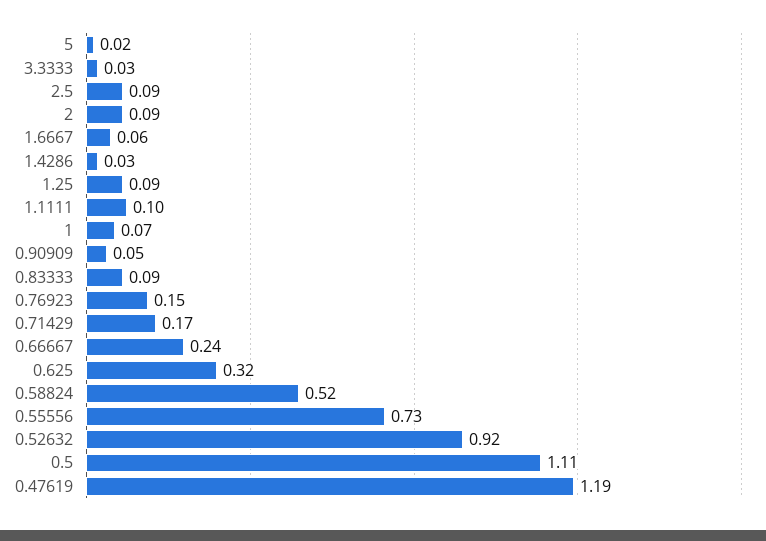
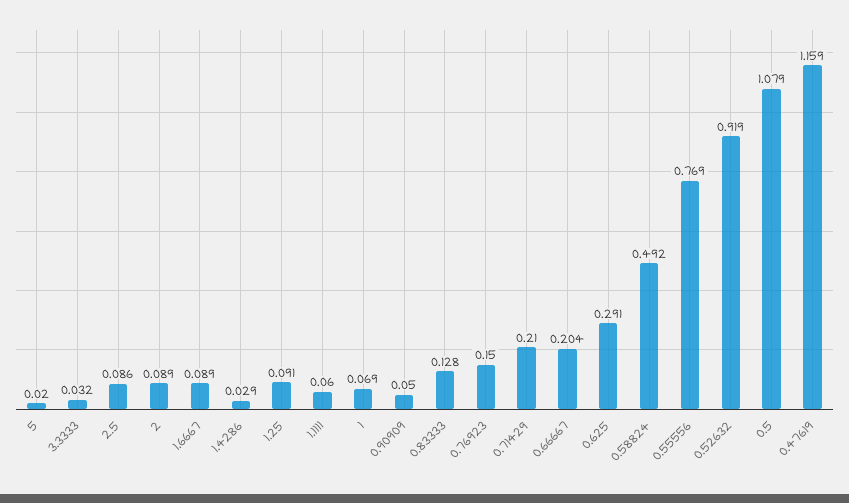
  {
    "5": 0.02,
    "3.3333": 0.032,
    "2.5": 0.086,
    "2": 0.089,
-   "1.6667": 0.06,
+   "1.6667": 0.089,
    "1.4286": 0.029,
    "1.25": 0.091,
-   "1.1111": 0.1,
+   "1.1111": 0.06,
    "1": 0.069,
    "0.90909": 0.05,
-   "0.83333": 0.09,
+   "0.83333": 0.128,
    "0.76923": 0.15,
-   "0.71429": 0.17,
+   "0.71429": 0.21,
-   "0.66667": 0.24,
+   "0.66667": 0.204,
-   "0.625": 0.32,
+   "0.625": 0.291,
-   "0.58824": 0.52,
+   "0.58824": 0.492,
-   "0.55556": 0.73,
+   "0.55556": 0.769,
    "0.52632": 0.919,
-   "0.5": 1.11,
+   "0.5": 1.079,
-   "0.47619": 1.19
+   "0.47619": 1.159
  }

